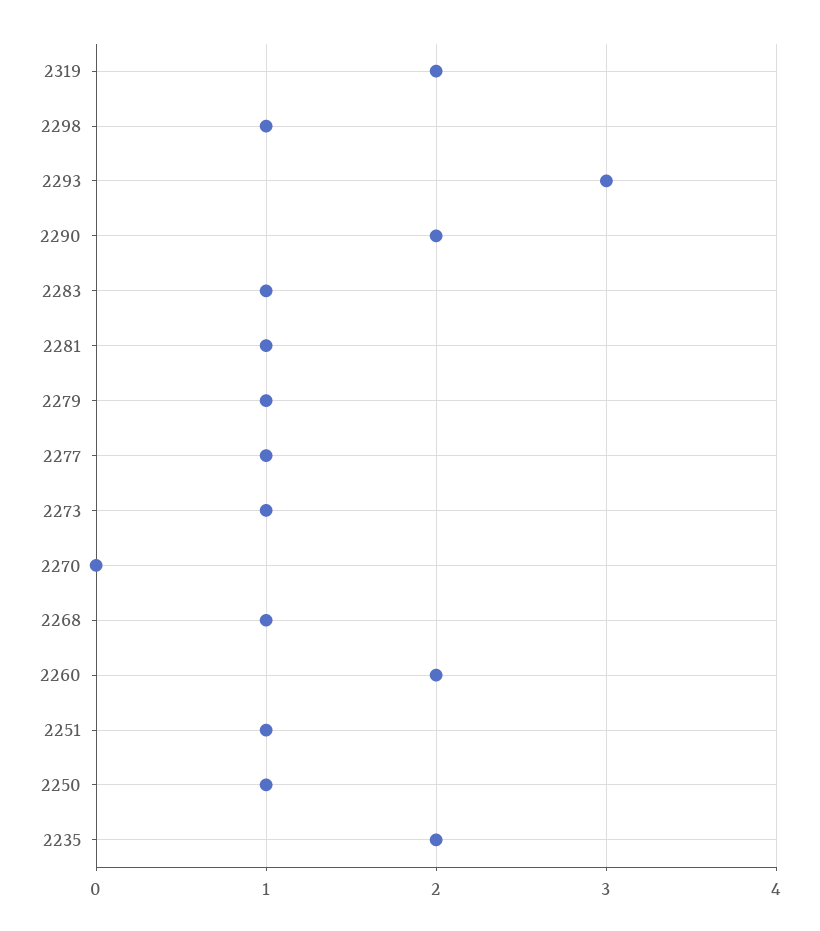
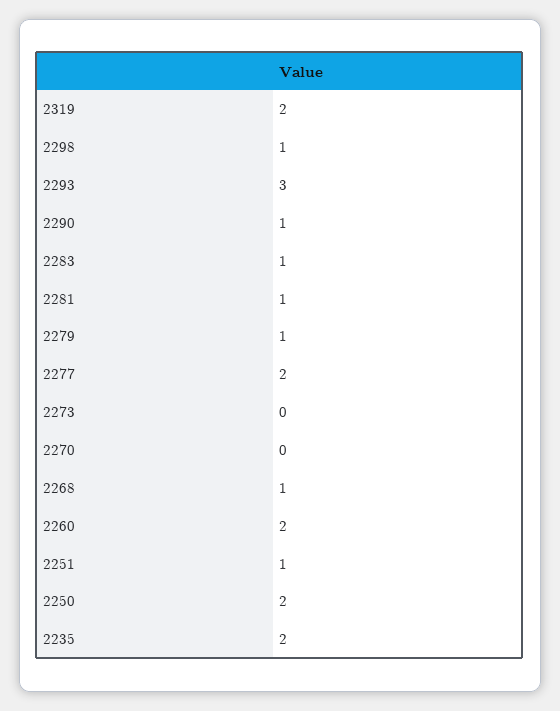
  {
    "2319": 2,
    "2298": 1,
    "2293": 3,
-   "2290": 2,
+   "2290": 1,
    "2283": 1,
    "2281": 1,
    "2279": 1,
-   "2277": 1,
+   "2277": 2,
-   "2273": 1,
+   "2273": 0,
    "2270": 0,
    "2268": 1,
    "2260": 2,
    "2251": 1,
-   "2250": 1,
+   "2250": 2,
    "2235": 2
  }

